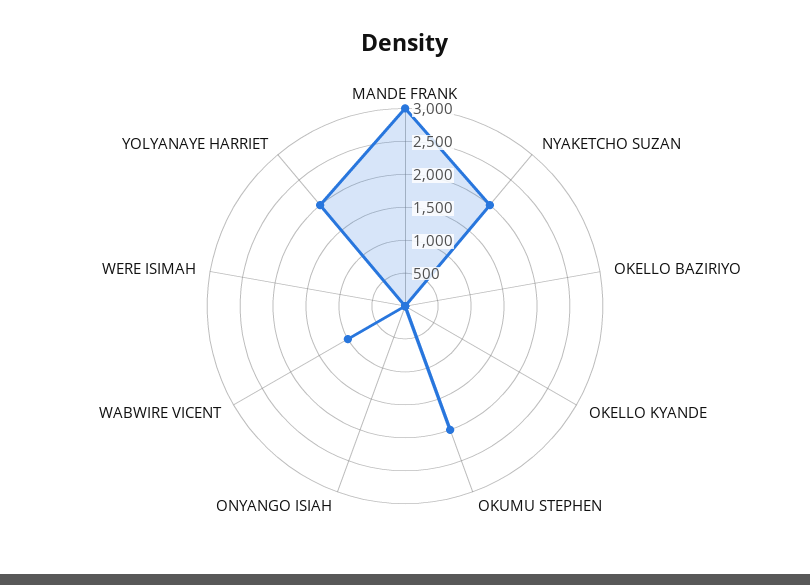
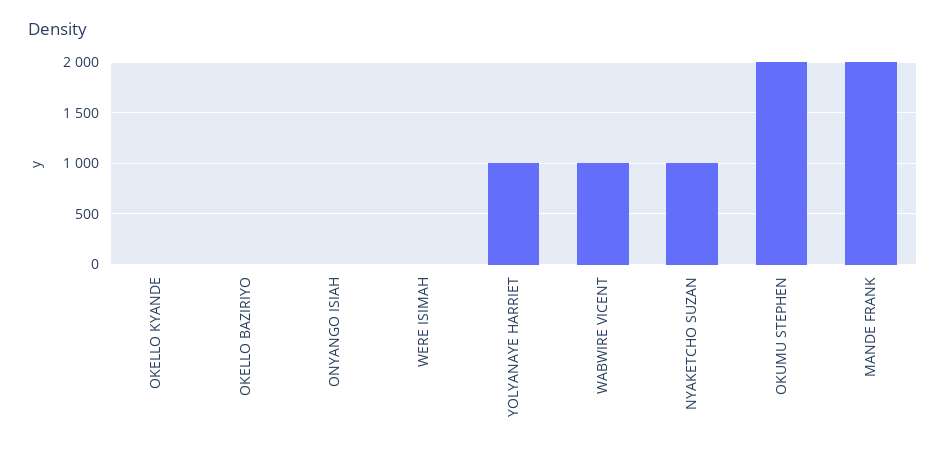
  {
-   "MANDE FRANK": 3000,
+   "MANDE FRANK": 2000,
-   "NYAKETCHO SUZAN": 2000,
+   "NYAKETCHO SUZAN": 1000,
    "OKELLO BAZIRIYO": 0,
    "OKELLO KYANDE": 0,
    "OKUMU STEPHEN": 2000,
    "ONYANGO ISIAH": 0,
    "WABWIRE VICENT": 1000,
    "WERE ISIMAH": 0,
-   "YOLYANAYE HARRIET": 2000
+   "YOLYANAYE HARRIET": 1000
  }

